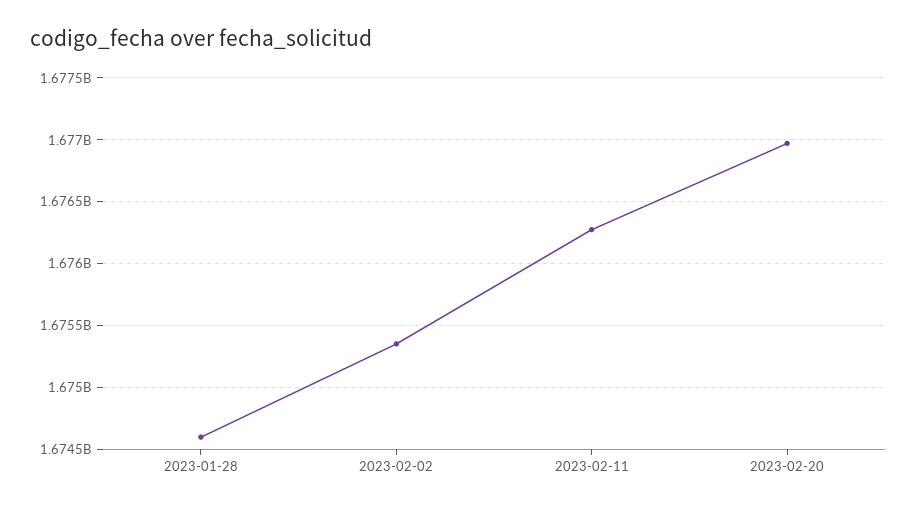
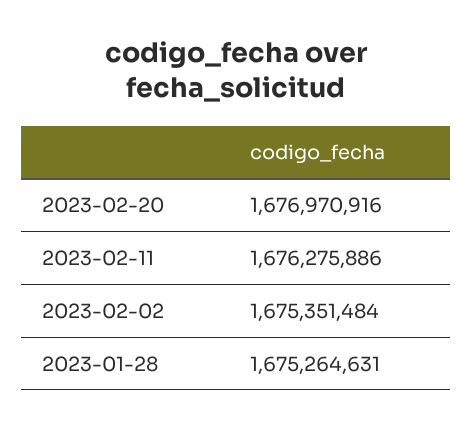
  {
-   "2023-01-28": 1674600000,
+   "2023-01-28": 1675264631,
    "2023-02-02": 1675351484,
    "2023-02-11": 1676275886,
    "2023-02-20": 1676970916
  }

